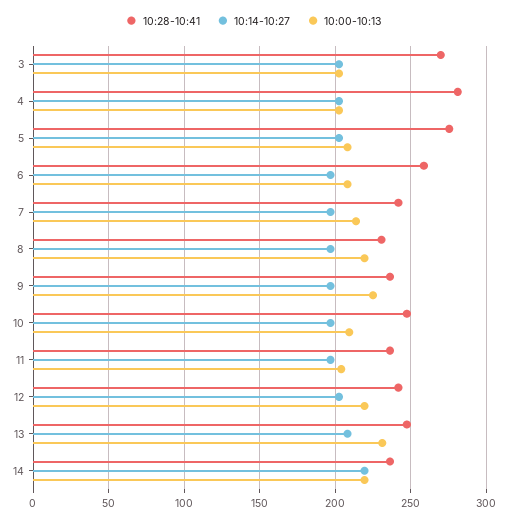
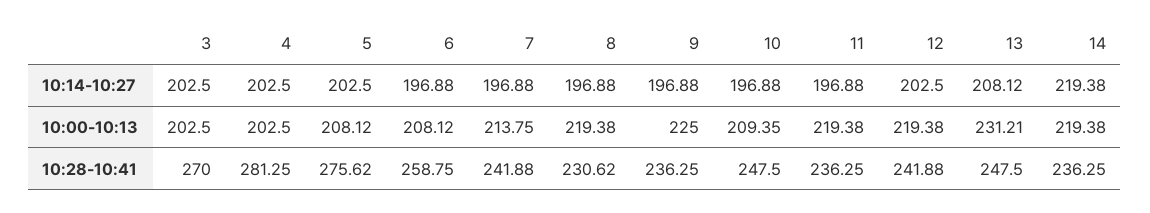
  {
    "10:28-10:41": {
      "3": 270,
      "4": 281.25,
      "5": 275.62,
      "6": 258.75,
      "7": 241.88,
      "8": 230.62,
      "9": 236.25,
      "10": 247.5,
      "11": 236.25,
      "12": 241.88,
      "13": 247.5,
      "14": 236.25
    },
    "10:14-10:27": {
      "3": 202.5,
      "4": 202.5,
      "5": 202.5,
      "6": 196.88,
      "7": 196.88,
      "8": 196.88,
      "9": 196.88,
      "10": 196.88,
      "11": 196.88,
      "12": 202.5,
      "13": 208.12,
      "14": 219.38
    },
    "10:00-10:13": {
      "3": 202.5,
      "4": 202.5,
      "5": 208.12,
      "6": 208.12,
      "7": 213.75,
      "8": 219.38,
      "9": 225,
      "10": 209.35,
-     "11": 205,
+     "11": 219.38,
      "12": 219.38,
      "13": 231.21,
      "14": 219.38
    }
  }

